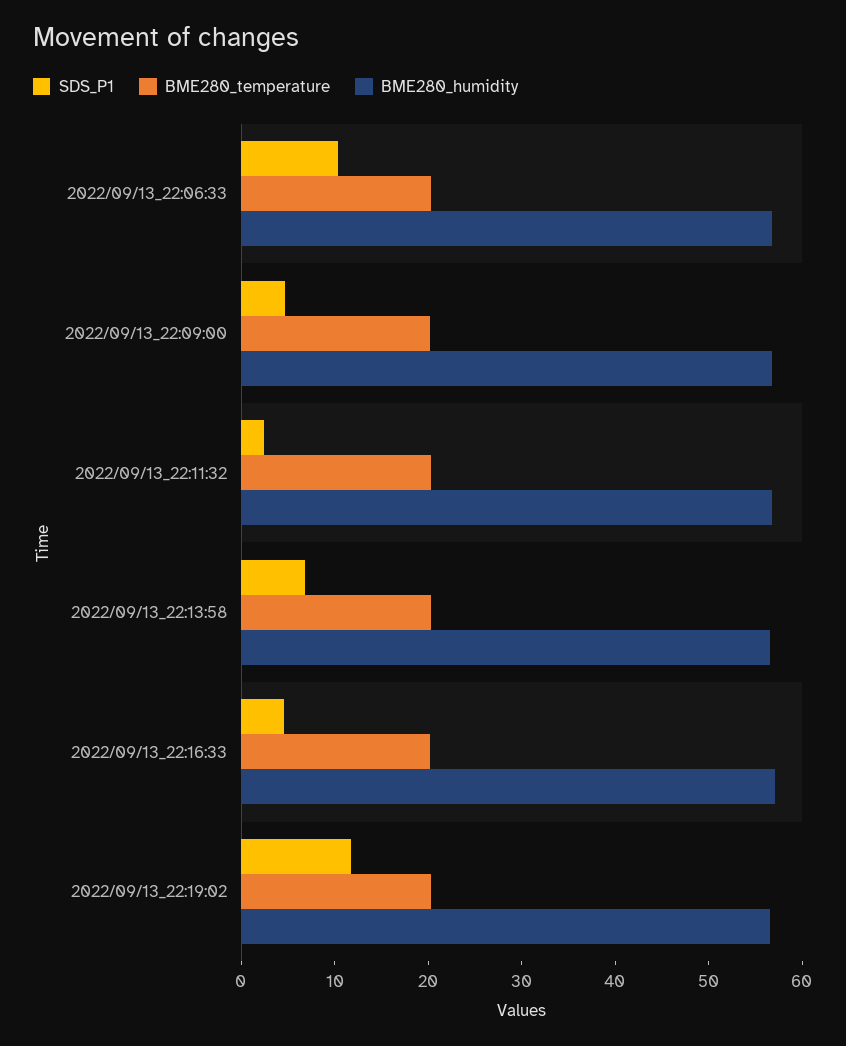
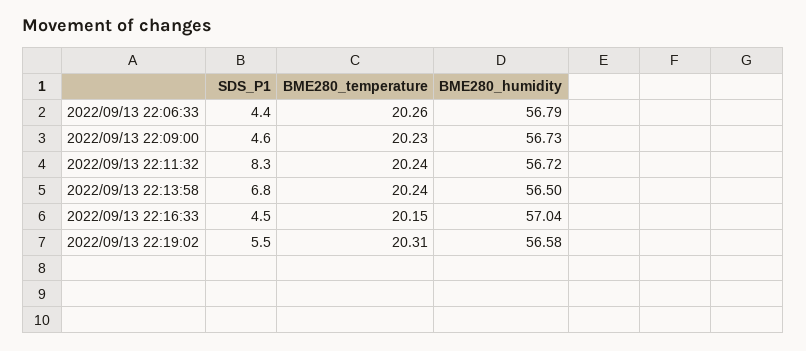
  {
    "SDS_P1": {
-     "2022/09/13_22:06:33": 10,
+     "2022/09/13_22:06:33": 4.4,
      "2022/09/13_22:09:00": 4.6,
-     "2022/09/13_22:11:32": 2,
+     "2022/09/13_22:11:32": 8.3,
      "2022/09/13_22:13:58": 6.8,
      "2022/09/13_22:16:33": 4.5,
-     "2022/09/13_22:19:02": 12
+     "2022/09/13_22:19:02": 5.5
    },
    "BME280_temperature": {
      "2022/09/13_22:06:33": 20.26,
      "2022/09/13_22:09:00": 20.23,
      "2022/09/13_22:11:32": 20.24,
      "2022/09/13_22:13:58": 20.24,
      "2022/09/13_22:16:33": 20.15,
      "2022/09/13_22:19:02": 20.31
    },
    "BME280_humidity": {
      "2022/09/13_22:06:33": 56.79,
      "2022/09/13_22:09:00": 56.73,
      "2022/09/13_22:11:32": 56.72,
      "2022/09/13_22:13:58": 56.5,
      "2022/09/13_22:16:33": 57.04,
      "2022/09/13_22:19:02": 56.58
    }
  }

